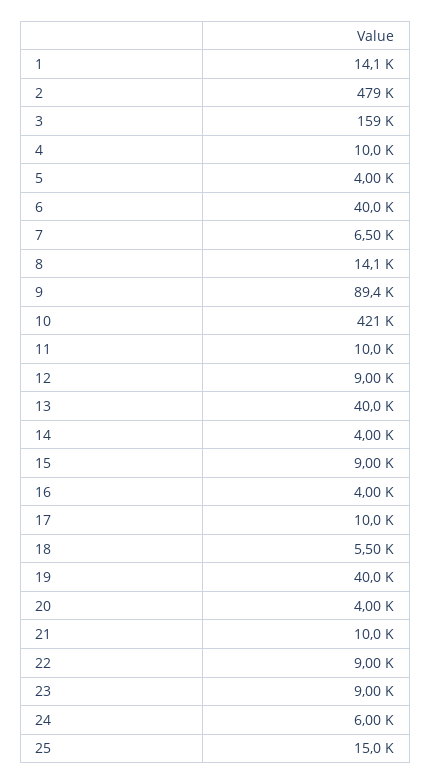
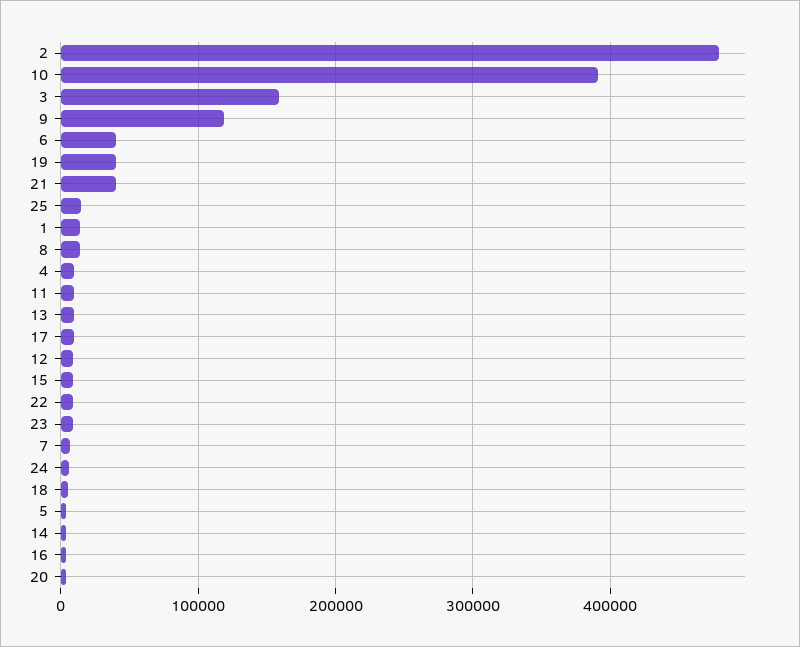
  {
    "1": 14100,
    "2": 479000,
    "3": 159000,
    "4": 10000,
    "5": 4000,
    "6": 40000,
    "7": 6500,
    "8": 14100,
-   "9": 89400,
+   "9": 120000,
-   "10": 421000,
+   "10": 390000,
    "11": 10000,
    "12": 9000,
-   "13": 40000,
+   "13": 10000,
    "14": 4000,
    "15": 9000,
    "16": 4000,
    "17": 10000,
    "18": 5500,
    "19": 40000,
    "20": 4000,
-   "21": 10000,
+   "21": 40000,
    "22": 9000,
    "23": 9000,
    "24": 6000,
    "25": 15000
  }

